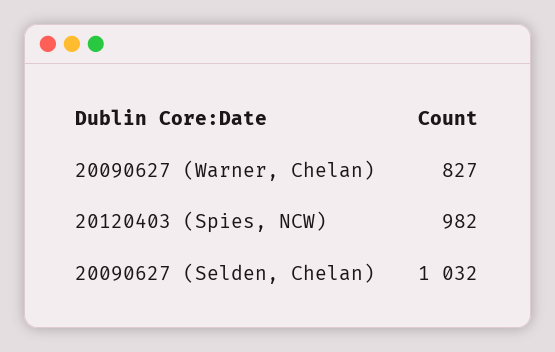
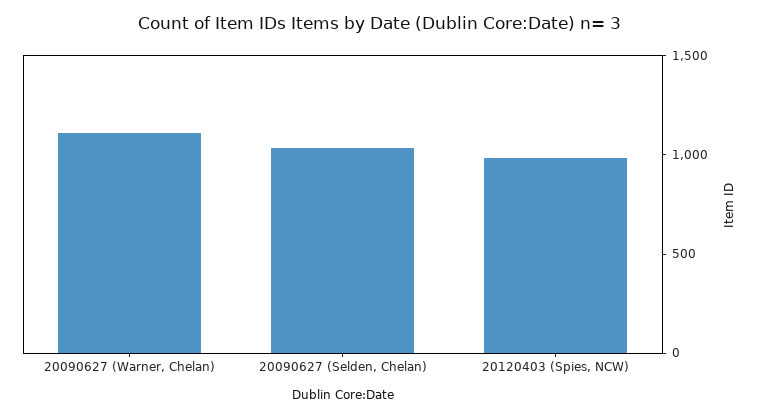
  {
-   "20090627 (Warner, Chelan)": 827,
+   "20090627 (Warner, Chelan)": 1100,
    "20120403 (Spies, NCW)": 982,
    "20090627 (Selden, Chelan)": 1032
  }

